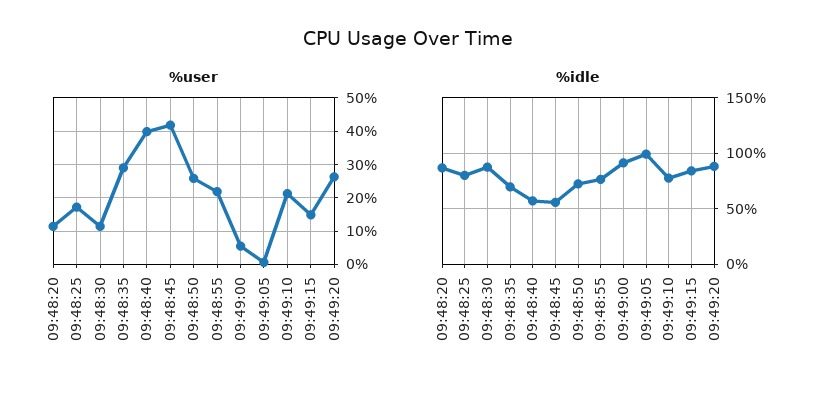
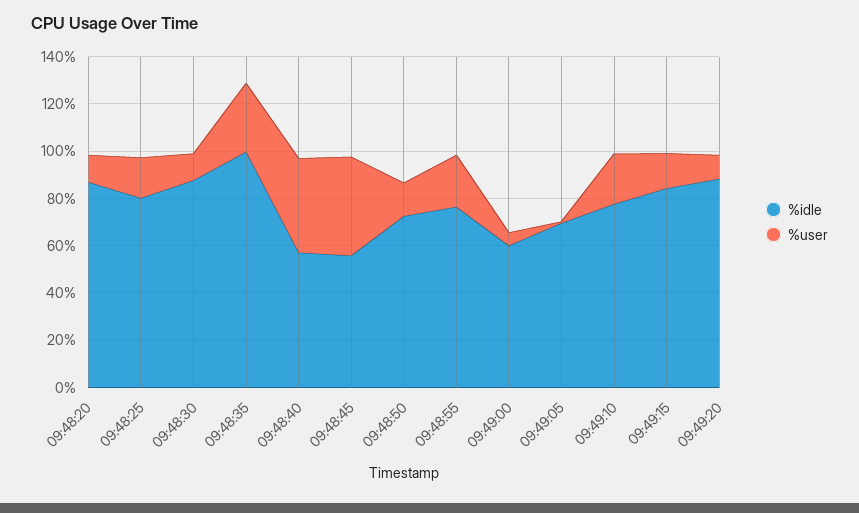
  {
    "%user": {
      "09:48:20": 12,
      "09:48:25": 18,
      "09:48:30": 12,
      "09:48:35": 28,
      "09:48:40": 40,
      "09:48:45": 42,
-     "09:48:50": 26,
+     "09:48:50": 15,
      "09:48:55": 22,
      "09:49:00": 6,
      "09:49:05": 0,
      "09:49:10": 22,
      "09:49:15": 14,
-     "09:49:20": 26
+     "09:49:20": 10
    },
    "%idle": {
      "09:48:20": 85,
      "09:48:25": 80,
      "09:48:30": 90,
-     "09:48:35": 70,
+     "09:48:35": 100,
      "09:48:40": 55,
      "09:48:45": 55,
      "09:48:50": 75,
      "09:48:55": 75,
-     "09:49:00": 90,
+     "09:49:00": 60,
-     "09:49:05": 100,
+     "09:49:05": 70,
      "09:49:10": 80,
      "09:49:15": 85,
      "09:49:20": 90
    }
  }

